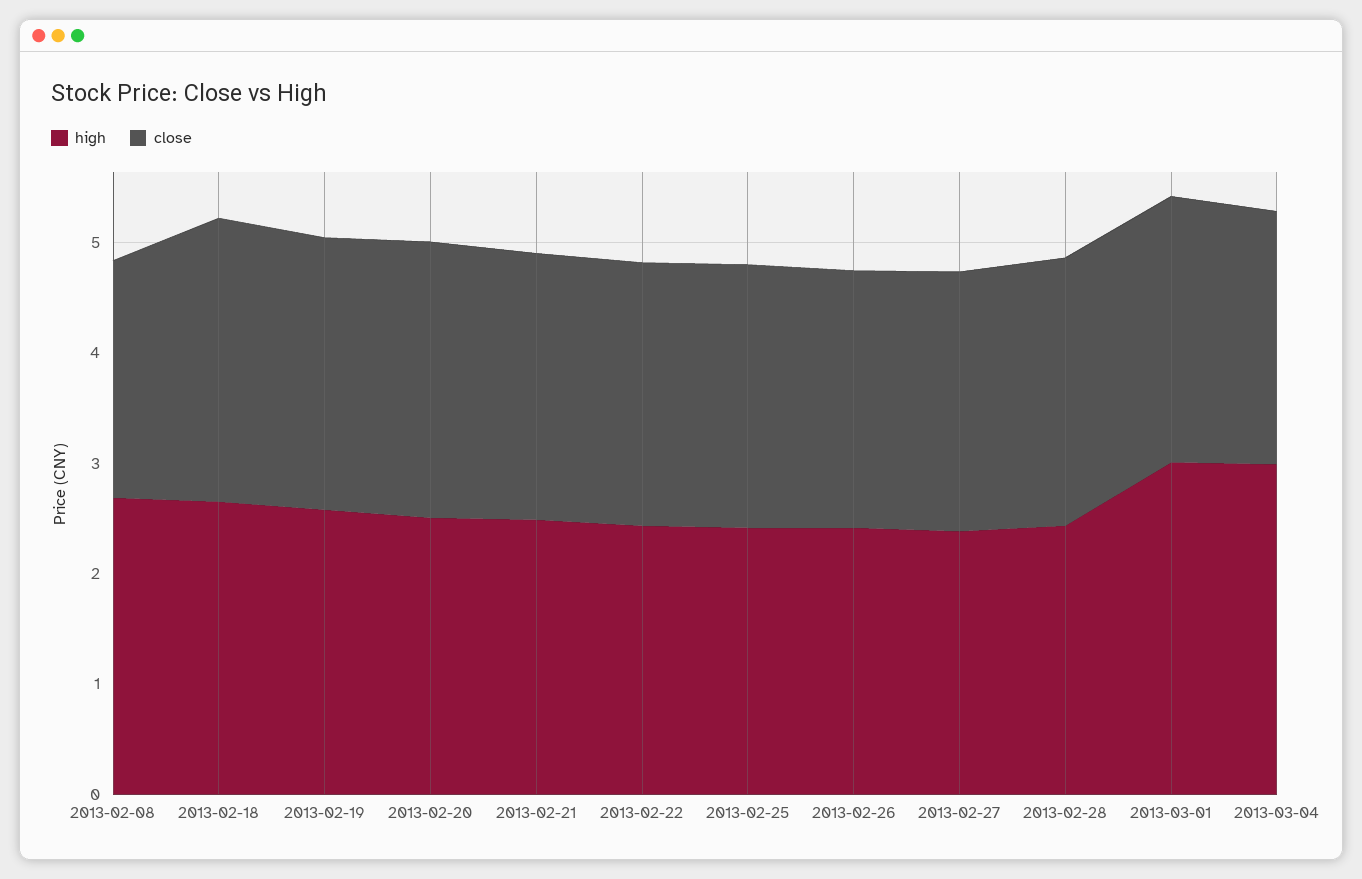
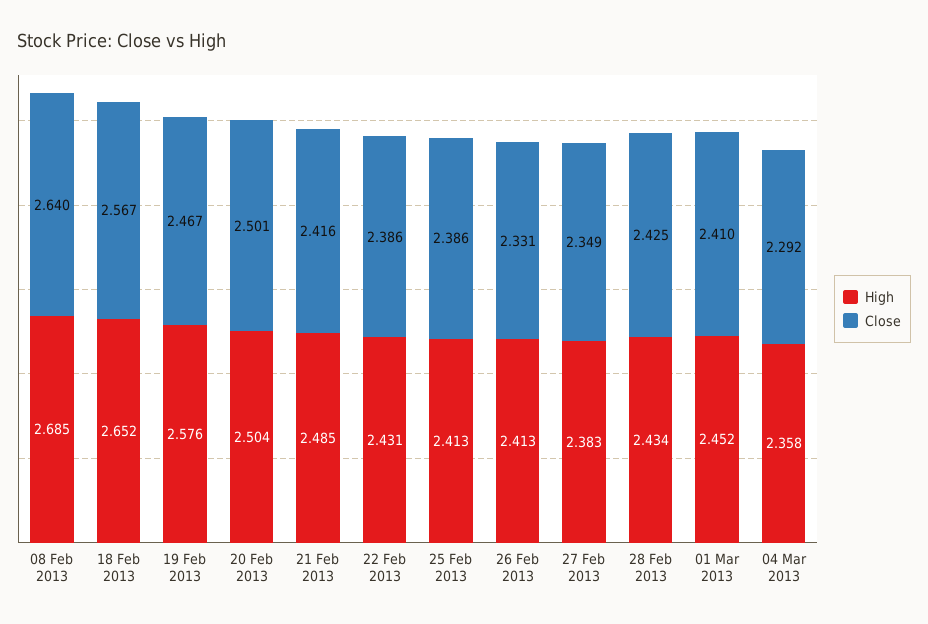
  {
    "high": {
      "2013-02-08": 2.685,
      "2013-02-18": 2.652,
      "2013-02-19": 2.576,
      "2013-02-20": 2.504,
      "2013-02-21": 2.485,
      "2013-02-22": 2.431,
      "2013-02-25": 2.413,
      "2013-02-26": 2.413,
      "2013-02-27": 2.383,
      "2013-02-28": 2.434,
-     "2013-03-01": 3,
+     "2013-03-01": 2.452,
-     "2013-03-04": 3
+     "2013-03-04": 2.358
    },
    "close": {
-     "2013-02-08": 2.2,
+     "2013-02-08": 2.64,
      "2013-02-18": 2.567,
      "2013-02-19": 2.467,
      "2013-02-20": 2.501,
      "2013-02-21": 2.416,
      "2013-02-22": 2.386,
      "2013-02-25": 2.386,
      "2013-02-26": 2.331,
      "2013-02-27": 2.349,
      "2013-02-28": 2.425,
      "2013-03-01": 2.41,
      "2013-03-04": 2.292
    }
  }

